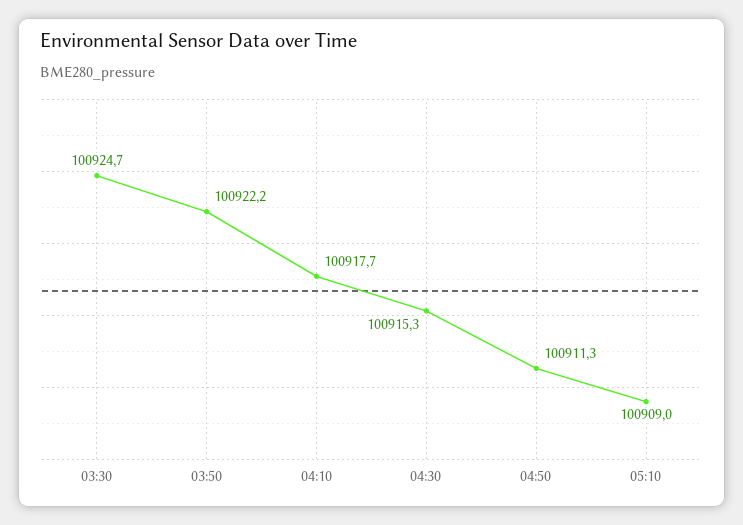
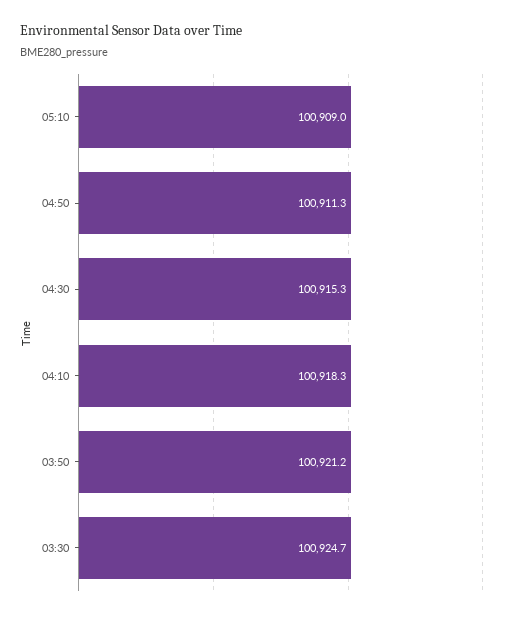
  {
    "03:30": 100924.7,
-   "03:50": 100922.2,
+   "03:50": 100921.2,
-   "04:10": 100917.7,
+   "04:10": 100918.3,
    "04:30": 100915.3,
    "04:50": 100911.3,
    "05:10": 100909
  }

